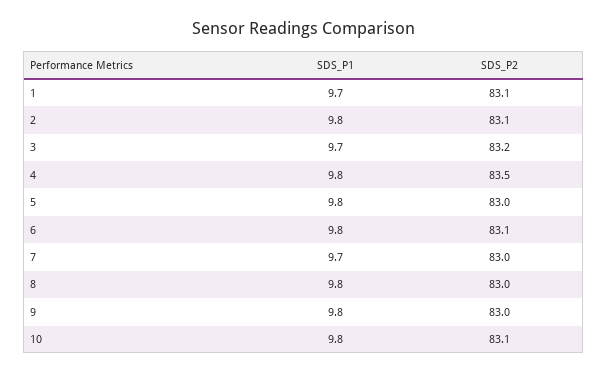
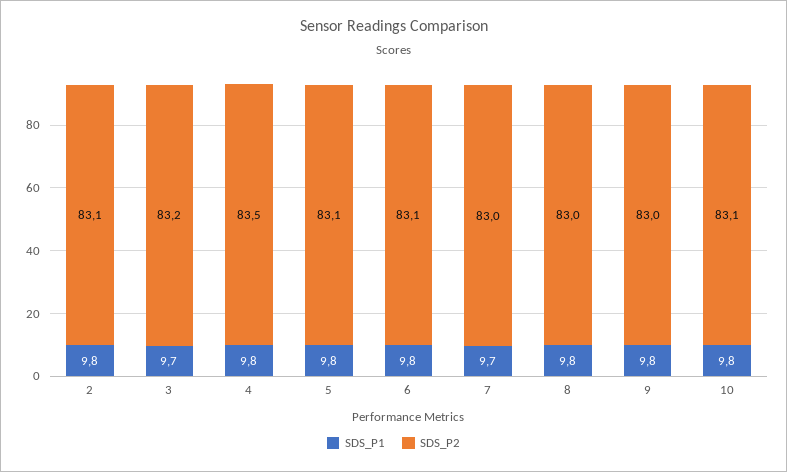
  {
    "SDS_P1": {
-     "1": 9.7,
      "2": 9.8,
      "3": 9.7,
      "4": 9.8,
      "5": 9.8,
      "6": 9.8,
      "7": 9.7,
      "8": 9.8,
      "9": 9.8,
      "10": 9.8
    },
    "SDS_P2": {
-     "1": 83.1,
      "2": 83.1,
      "3": 83.2,
      "4": 83.5,
-     "5": 83,
+     "5": 83.1,
      "6": 83.1,
      "7": 83,
      "8": 83,
      "9": 83,
      "10": 83.1
    }
  }

